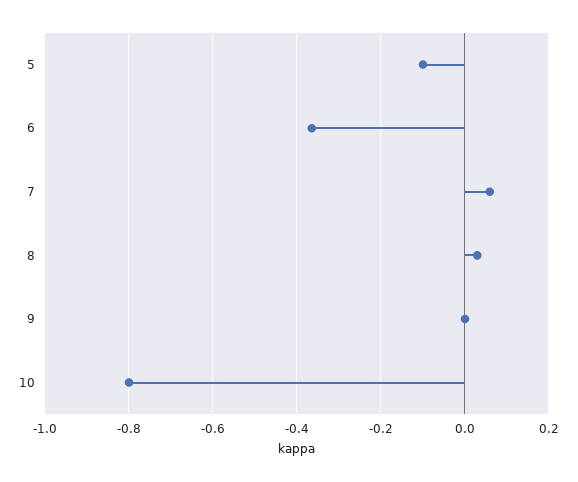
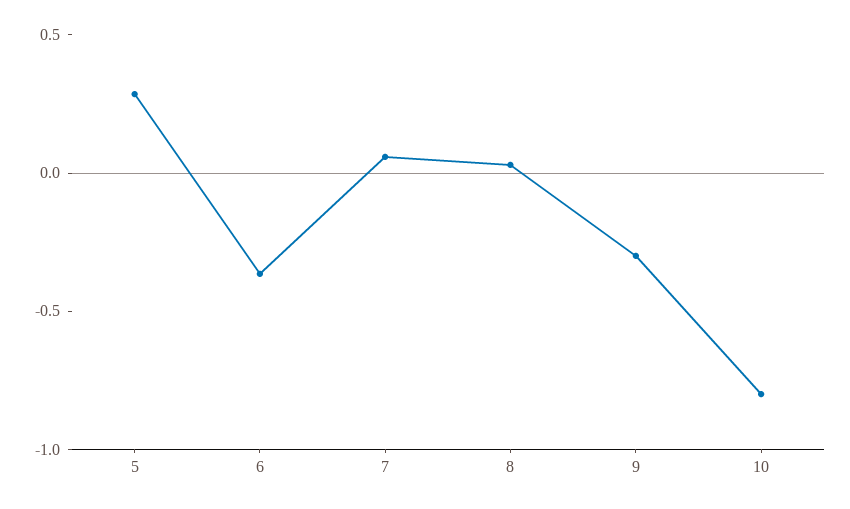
  {
-   "5": -0.1,
+   "5": 0.3,
    "6": -0.36,
    "7": 0.06,
    "8": 0.02,
-   "9": 0,
+   "9": -0.3,
    "10": -0.8
  }

